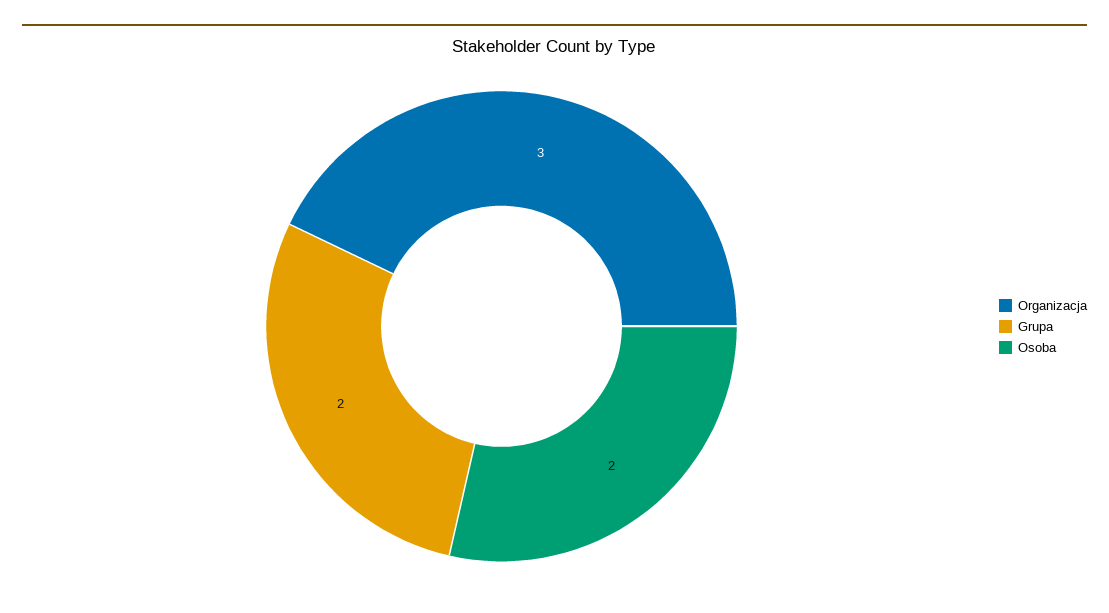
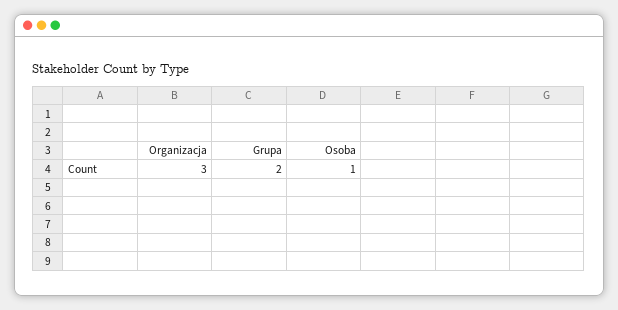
  {
    "Organizacja": 3,
    "Grupa": 2,
-   "Osoba": 2
+   "Osoba": 1
  }

